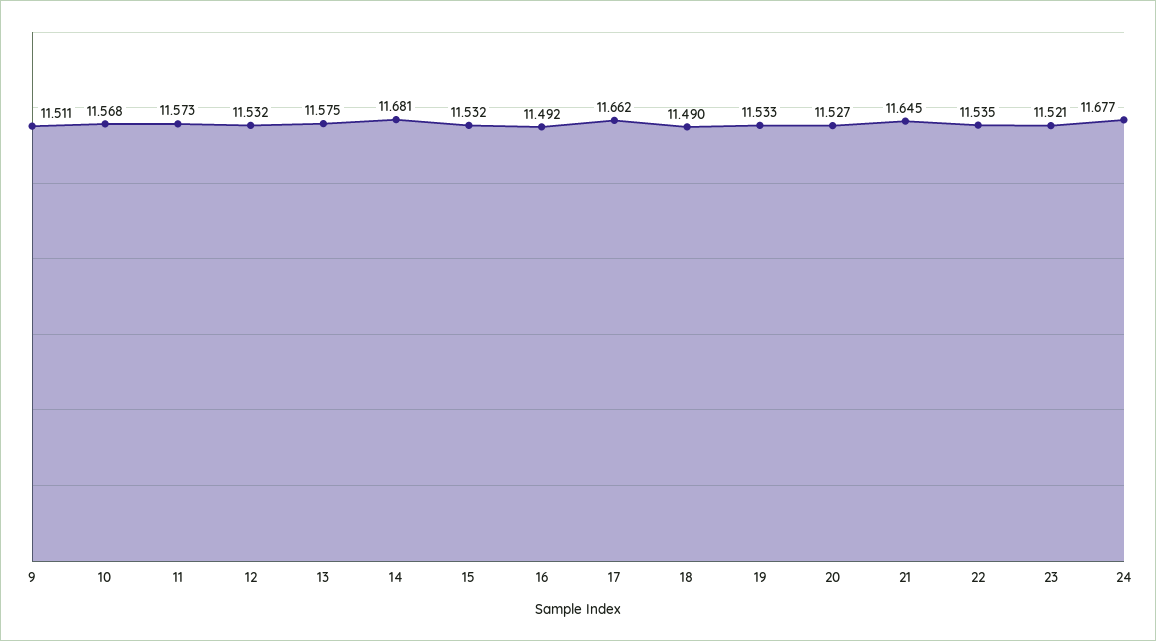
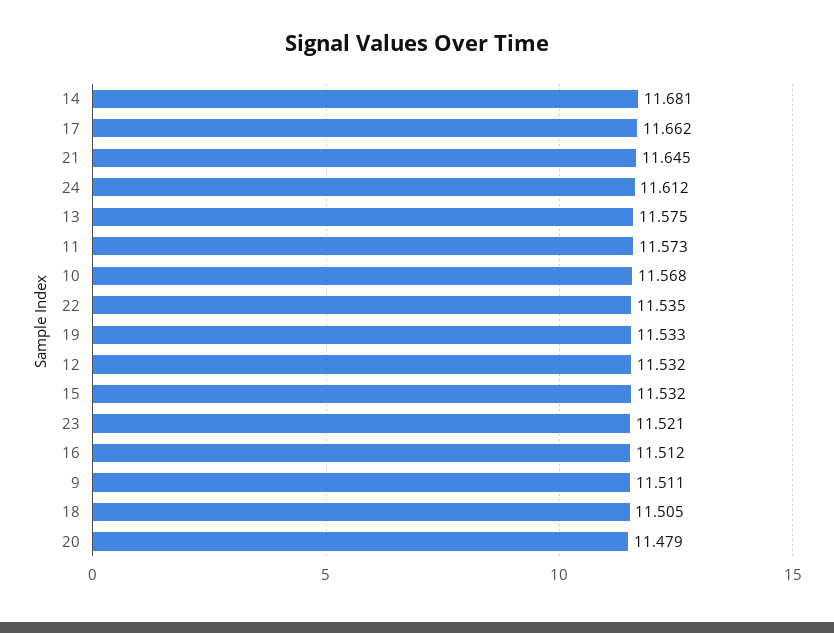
  {
    "9": 11.511,
    "10": 11.568,
    "11": 11.573,
    "12": 11.532,
    "13": 11.575,
    "14": 11.681,
    "15": 11.532,
-   "16": 11.492,
+   "16": 11.512,
    "17": 11.662,
-   "18": 11.49,
+   "18": 11.505,
    "19": 11.533,
-   "20": 11.527,
+   "20": 11.479,
    "21": 11.645,
    "22": 11.535,
    "23": 11.521,
-   "24": 11.677
+   "24": 11.612
  }

